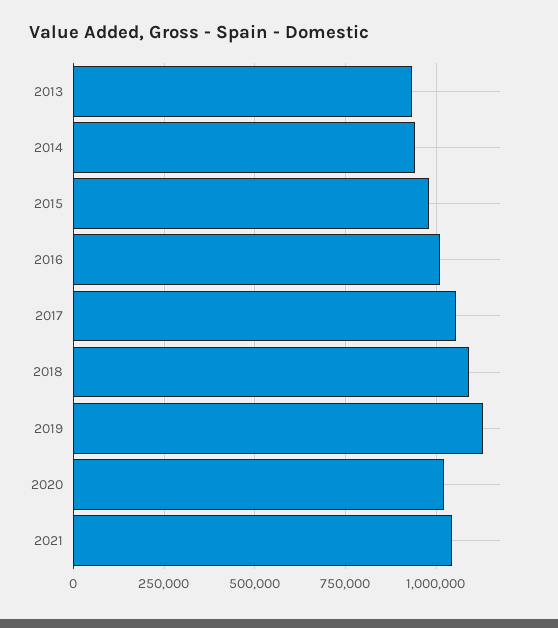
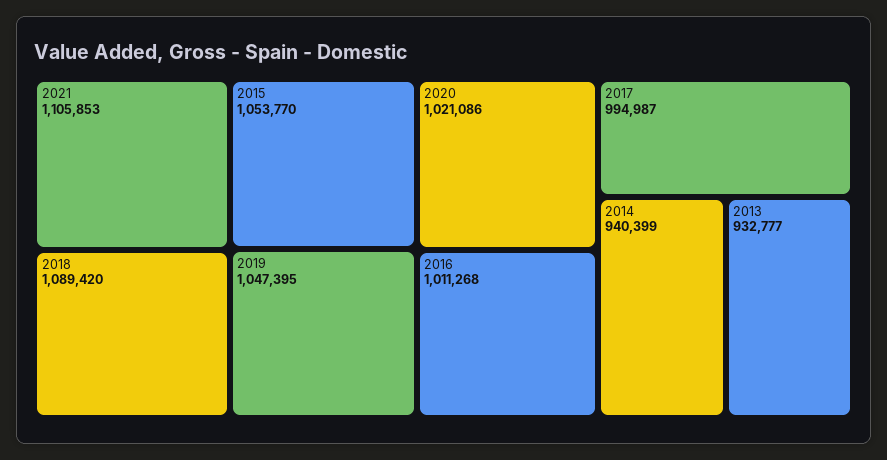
  {
    "2013": 932777,
    "2014": 940399,
-   "2015": 975000,
+   "2015": 1053770,
    "2016": 1011268,
-   "2017": 1050000,
+   "2017": 994987,
    "2018": 1089420,
-   "2019": 1125000,
+   "2019": 1047395,
    "2020": 1021086,
-   "2021": 1050000
+   "2021": 1105853
  }

